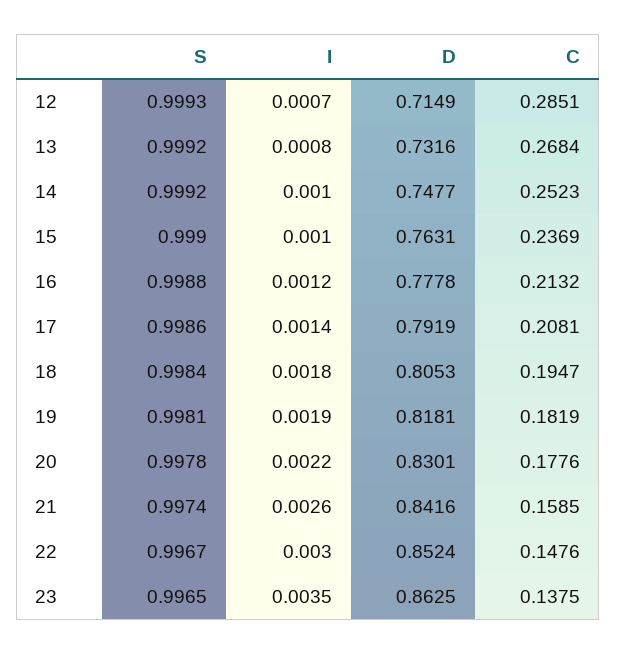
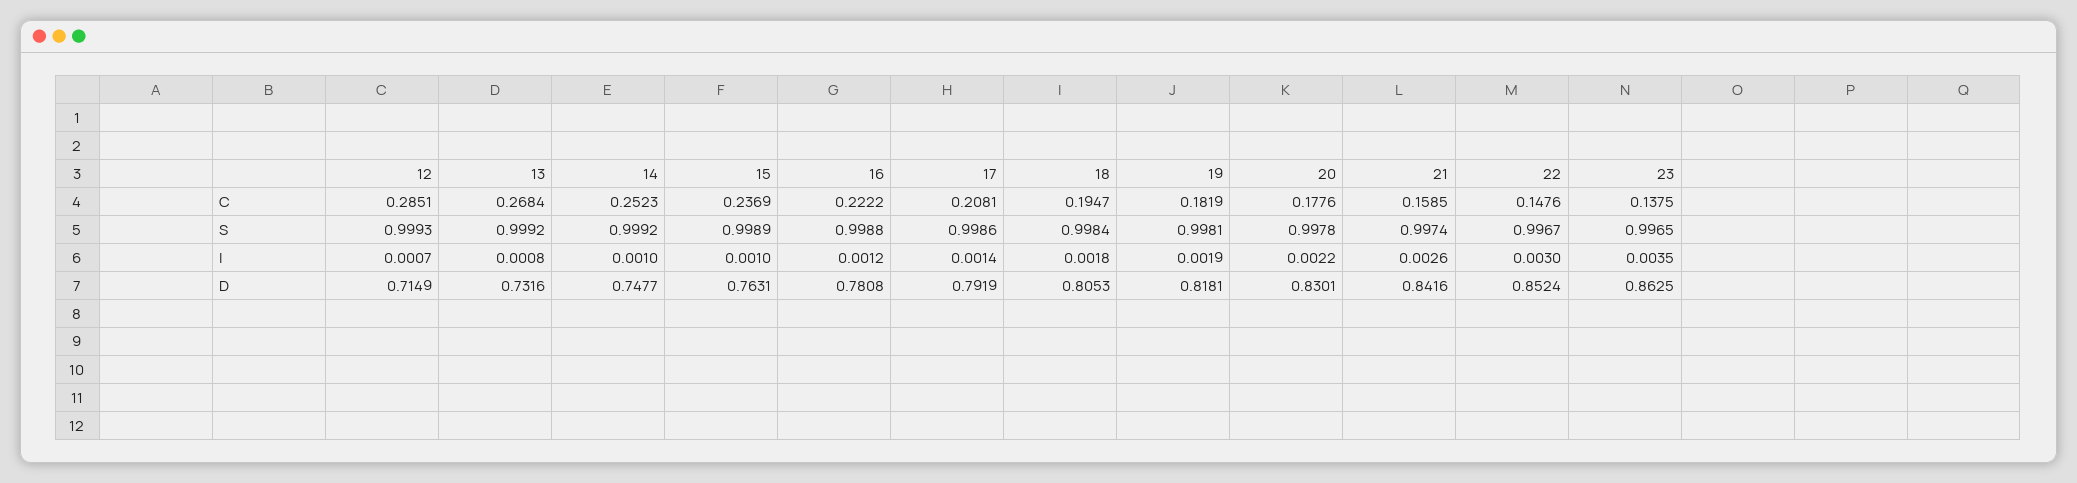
  {
    "S": {
      "12": 0.9993,
      "13": 0.9992,
      "14": 0.9992,
-     "15": 0.999,
+     "15": 0.9989,
      "16": 0.9988,
      "17": 0.9986,
      "18": 0.9984,
      "19": 0.9981,
      "20": 0.9978,
      "21": 0.9974,
      "22": 0.9967,
      "23": 0.9965
    },
    "I": {
      "12": 0.0007,
      "13": 0.0008,
      "14": 0.001,
      "15": 0.001,
      "16": 0.0012,
      "17": 0.0014,
      "18": 0.0018,
      "19": 0.0019,
      "20": 0.0022,
      "21": 0.0026,
      "22": 0.003,
      "23": 0.0035
    },
    "D": {
      "12": 0.7149,
      "13": 0.7316,
      "14": 0.7477,
      "15": 0.7631,
-     "16": 0.7778,
+     "16": 0.7808,
      "17": 0.7919,
      "18": 0.8053,
      "19": 0.8181,
      "20": 0.8301,
      "21": 0.8416,
      "22": 0.8524,
      "23": 0.8625
    },
    "C": {
      "12": 0.2851,
      "13": 0.2684,
      "14": 0.2523,
      "15": 0.2369,
-     "16": 0.2132,
+     "16": 0.2222,
      "17": 0.2081,
      "18": 0.1947,
      "19": 0.1819,
      "20": 0.1776,
      "21": 0.1585,
      "22": 0.1476,
      "23": 0.1375
    }
  }

